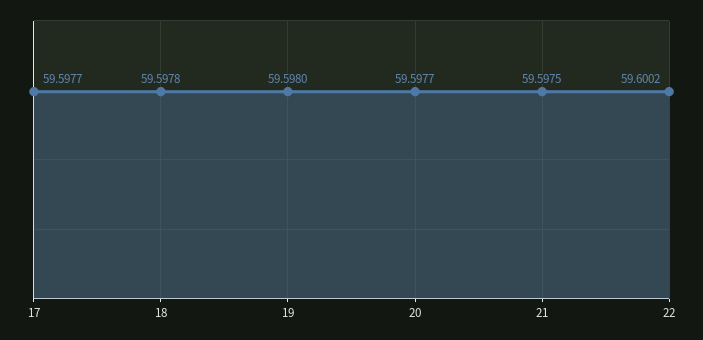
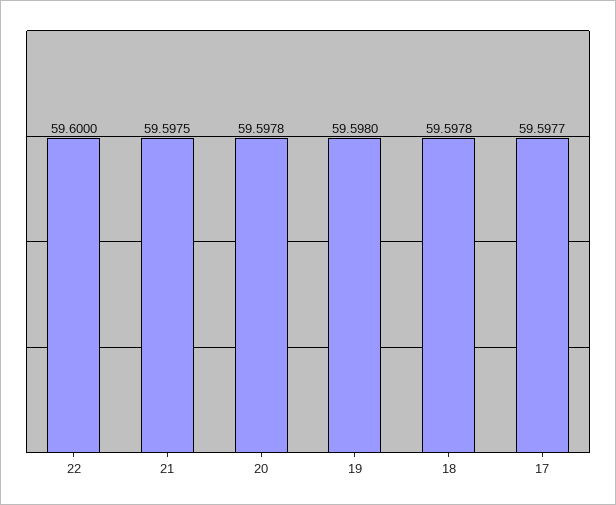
  {
    "17": 59.5977,
    "18": 59.5978,
    "19": 59.598,
-   "20": 59.5977,
+   "20": 59.5978,
    "21": 59.5975,
-   "22": 59.6002
+   "22": 59.6
  }

